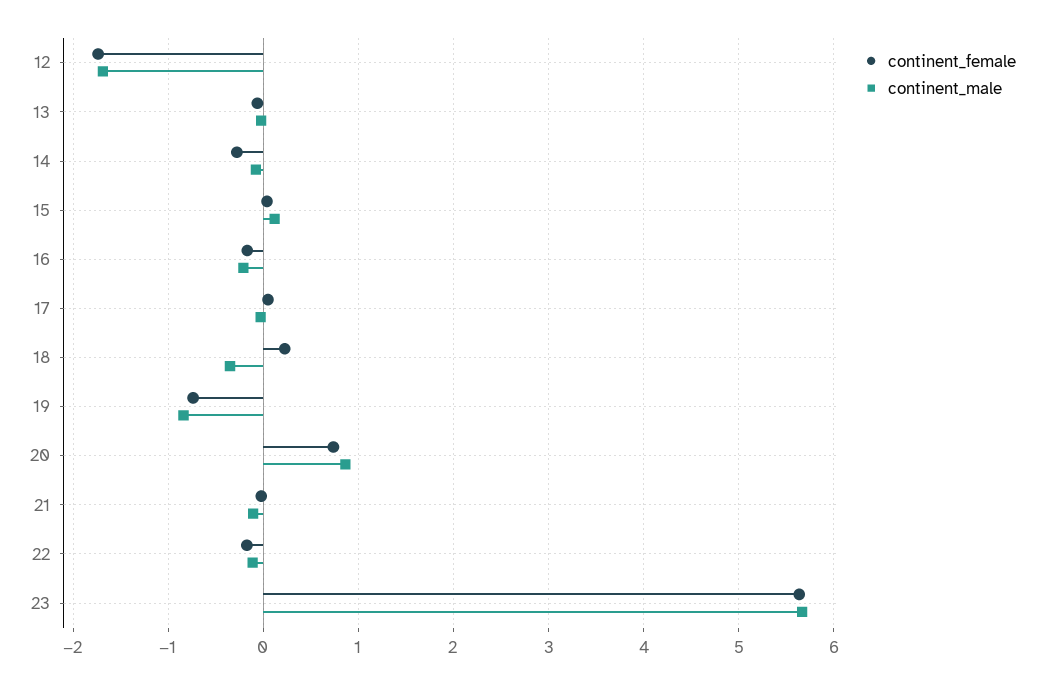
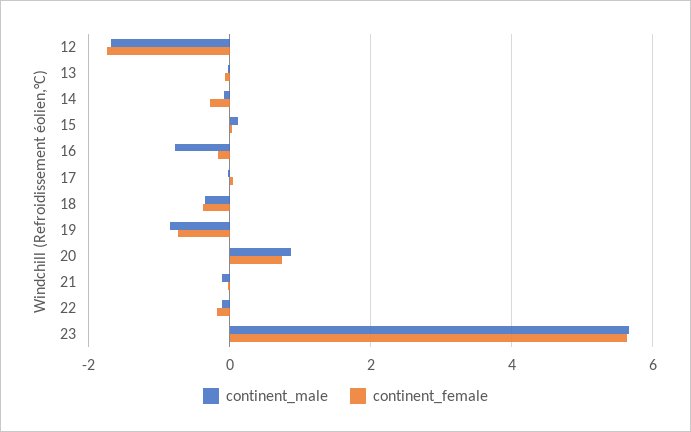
  {
    "continent_female": {
      "12": -1.7,
      "13": -0.1,
      "14": -0.3,
      "15": 0,
      "16": -0.2,
      "17": 0.1,
-     "18": 0.2,
+     "18": -0.4,
      "19": -0.7,
      "20": 0.7,
      "21": 0,
      "22": -0.2,
      "23": 5.6
    },
    "continent_male": {
      "12": -1.7,
      "13": 0,
      "14": -0.1,
      "15": 0.1,
-     "16": -0.2,
+     "16": -0.8,
      "17": 0,
      "18": -0.4,
      "19": -0.8,
      "20": 0.9,
      "21": -0.1,
      "22": -0.1,
      "23": 5.7
    }
  }

